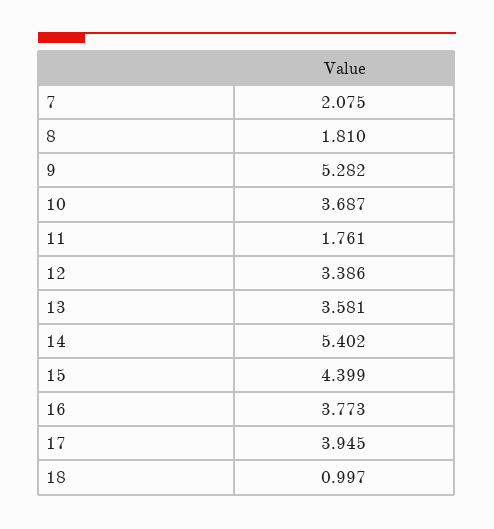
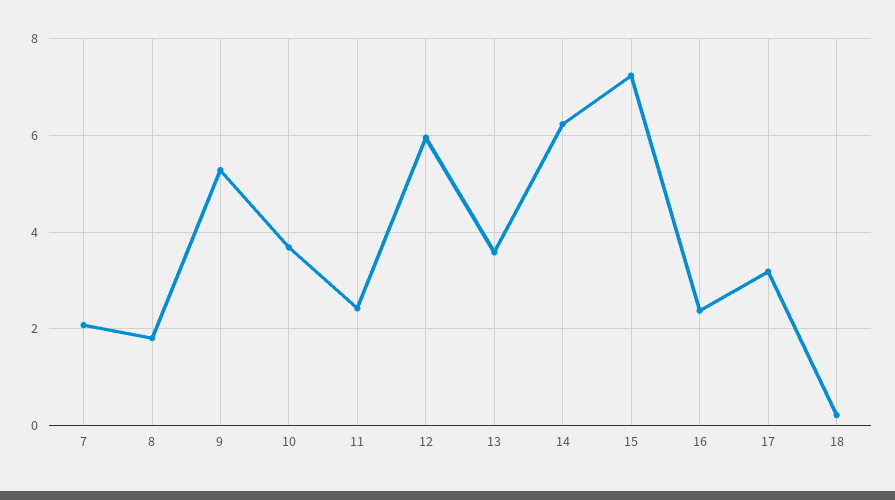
  {
    "7": 2.075,
    "8": 1.81,
    "9": 5.282,
    "10": 3.687,
-   "11": 1.761,
+   "11": 2.4,
-   "12": 3.386,
+   "12": 6,
    "13": 3.581,
-   "14": 5.402,
+   "14": 6.2,
-   "15": 4.399,
+   "15": 7.2,
-   "16": 3.773,
+   "16": 2.4,
-   "17": 3.945,
+   "17": 3.2,
-   "18": 0.997
+   "18": 0.2
  }

